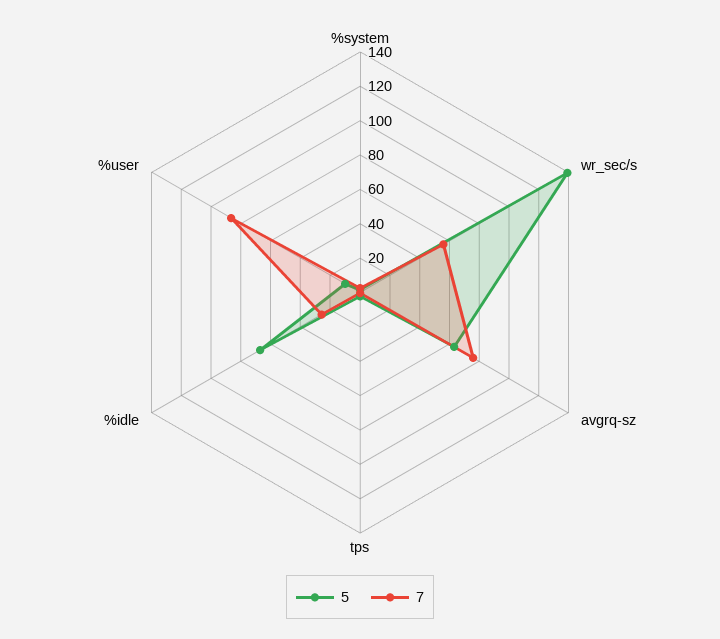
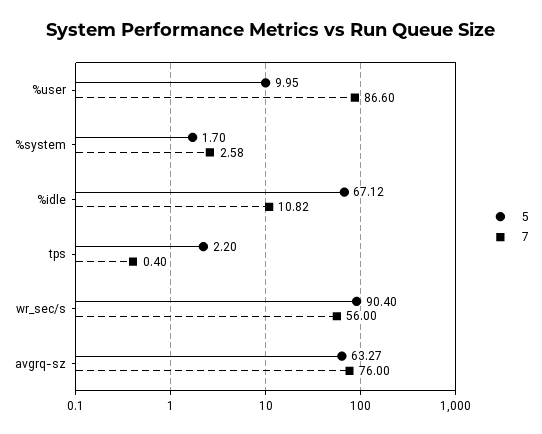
  {
    "5": {
      "%system": 1.7,
-     "wr_sec/s": 140,
+     "wr_sec/s": 90.4,
      "avgrq-sz": 63.27,
      "tps": 2.2,
      "%idle": 67.12,
      "%user": 9.95
    },
    "7": {
      "%system": 2.58,
      "wr_sec/s": 56,
      "avgrq-sz": 76,
      "tps": 0.4,
-     "%idle": 25,
+     "%idle": 10.82,
      "%user": 86.6
    }
  }

